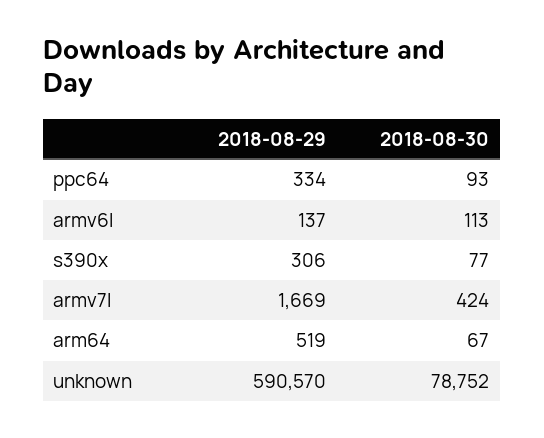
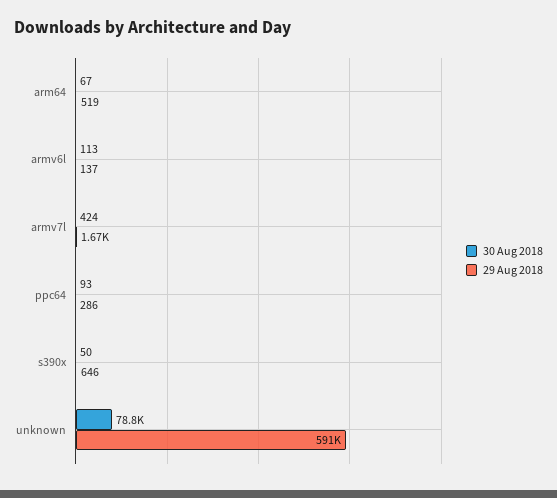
  {
    "2018-08-29": {
-     "ppc64": 334,
+     "ppc64": 286,
      "armv6l": 137,
-     "s390x": 306,
+     "s390x": 646,
      "armv7l": 1669,
      "arm64": 519,
      "unknown": 590570
    },
    "2018-08-30": {
      "ppc64": 93,
      "armv6l": 113,
-     "s390x": 77,
+     "s390x": 50,
      "armv7l": 424,
      "arm64": 67,
      "unknown": 78752
    }
  }

